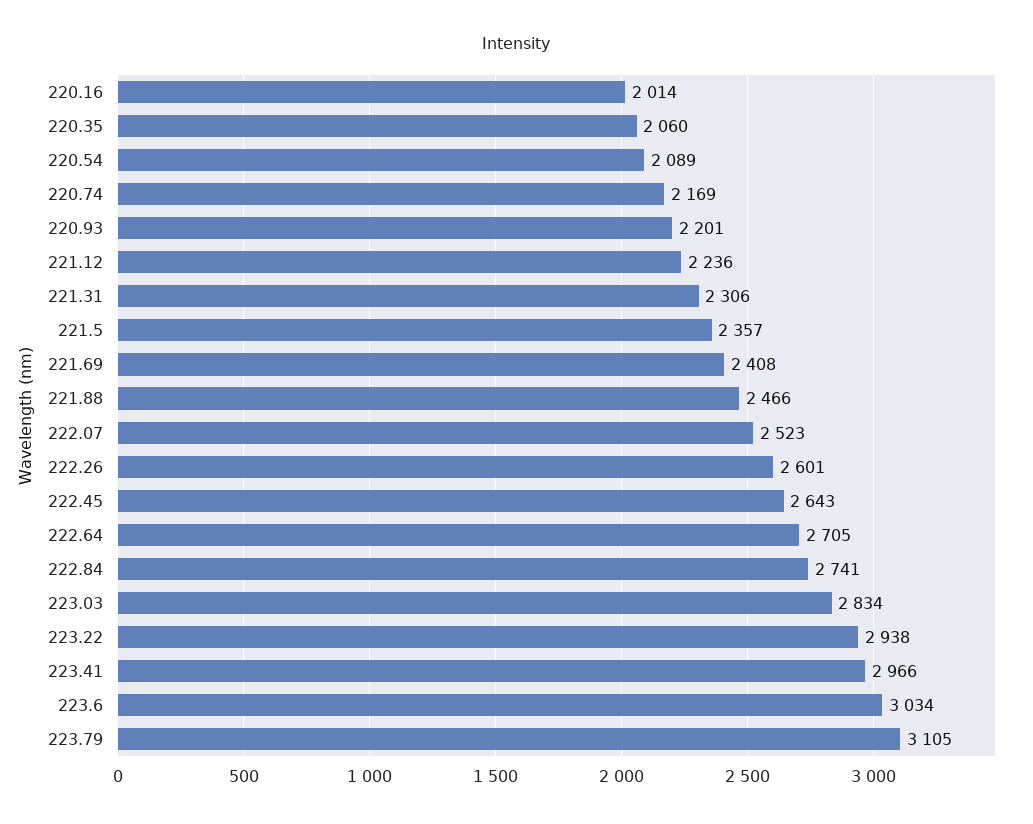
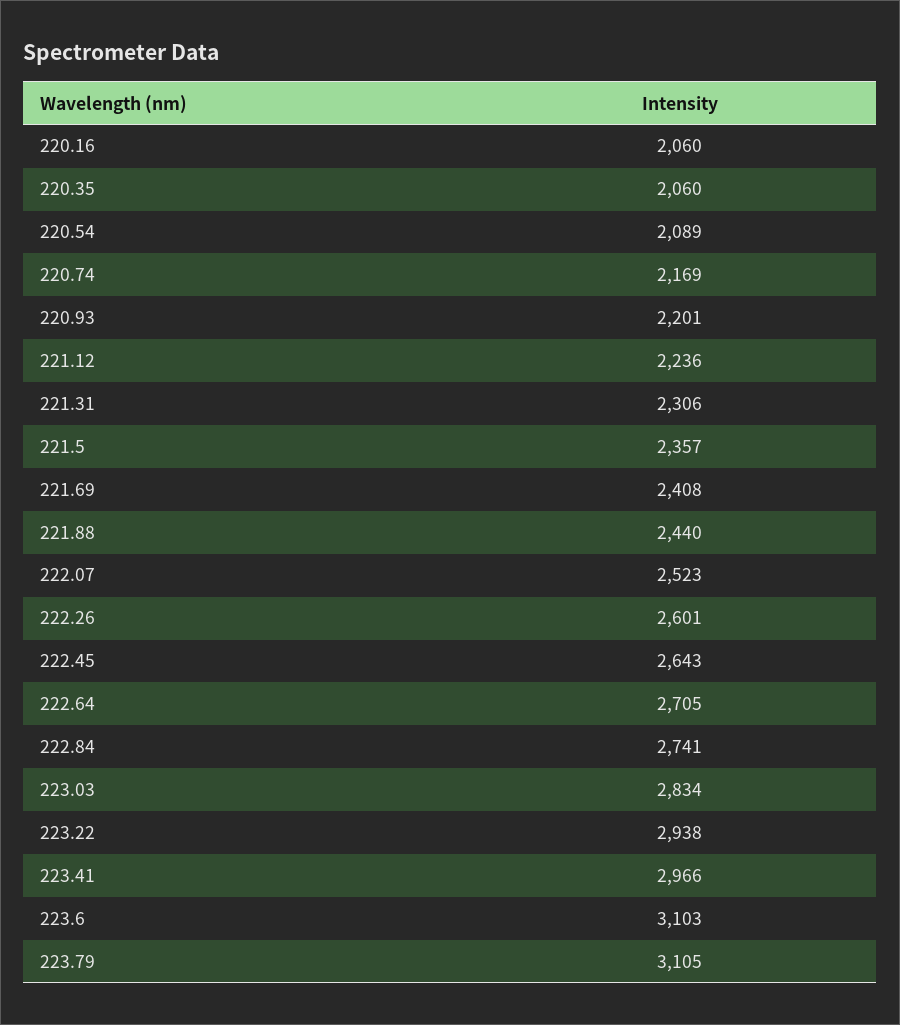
  {
-   "220.16": 2014,
+   "220.16": 2060,
    "220.35": 2060,
    "220.54": 2089,
    "220.74": 2169,
    "220.93": 2201,
    "221.12": 2236,
    "221.31": 2306,
    "221.5": 2357,
    "221.69": 2408,
-   "221.88": 2466,
+   "221.88": 2440,
    "222.07": 2523,
    "222.26": 2601,
    "222.45": 2643,
    "222.64": 2705,
    "222.84": 2741,
    "223.03": 2834,
    "223.22": 2938,
    "223.41": 2966,
-   "223.6": 3034,
+   "223.6": 3103,
    "223.79": 3105
  }

